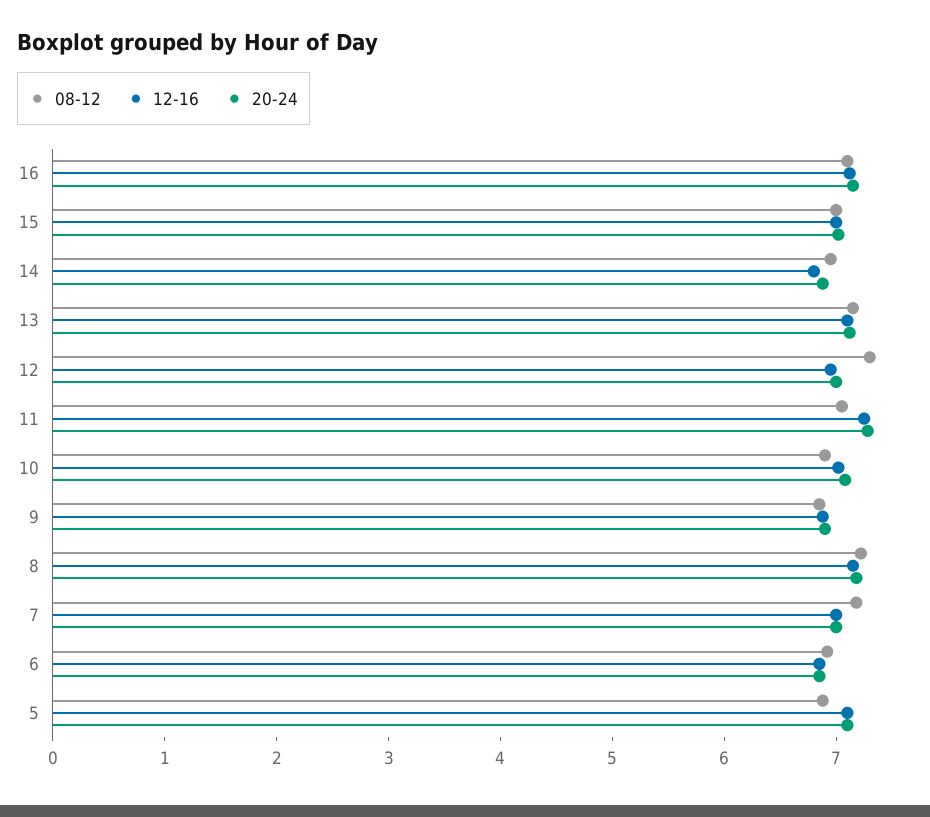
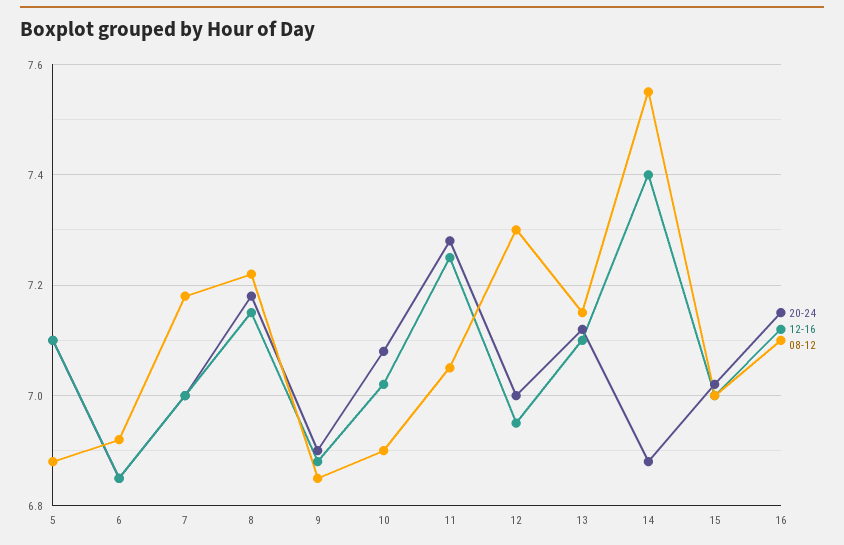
  {
    "08-12": {
      "16": 7.1,
      "15": 7,
-     "14": 7,
+     "14": 7.55,
      "13": 7.15,
      "12": 7.3,
      "11": 7.05,
      "10": 6.9,
      "9": 6.85,
      "8": 7.2,
      "7": 7.2,
      "6": 6.9,
      "5": 6.9
    },
    "12-16": {
      "16": 7.1,
      "15": 7,
-     "14": 6.8,
+     "14": 7.4,
      "13": 7.1,
      "12": 6.95,
      "11": 7.25,
      "10": 7,
      "9": 6.9,
      "8": 7.15,
      "7": 7,
      "6": 6.85,
      "5": 7.1
    },
    "20-24": {
      "16": 7.15,
      "15": 7,
      "14": 6.9,
      "13": 7.1,
      "12": 7,
      "11": 7.3,
      "10": 7.1,
      "9": 6.9,
      "8": 7.2,
      "7": 7,
      "6": 6.85,
      "5": 7.1
    }
  }

